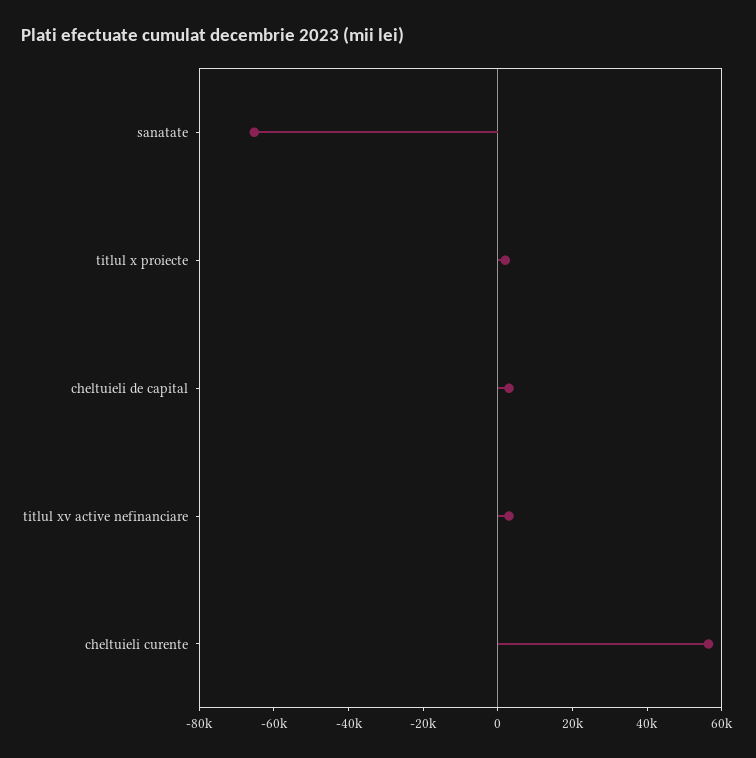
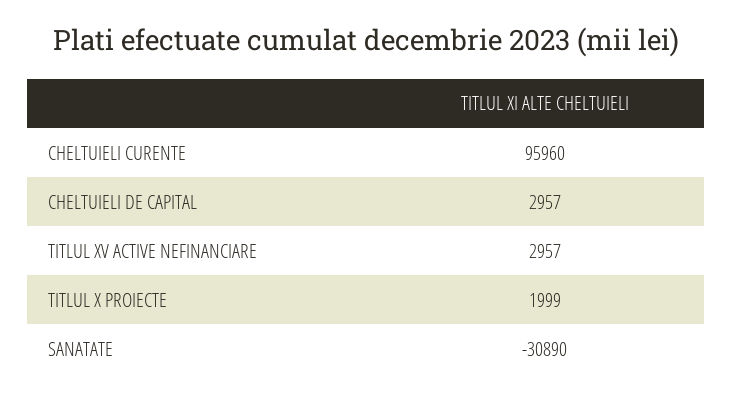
  {
-   "sanatate": -65000,
+   "sanatate": -30890,
    "titlul x proiecte": 1999,
    "cheltuieli de capital": 2957,
    "titlul xv active nefinanciare": 2957,
-   "cheltuieli curente": 55000
+   "cheltuieli curente": 95960
  }

